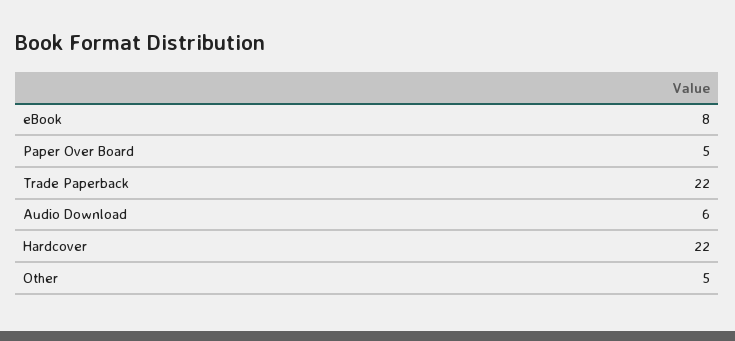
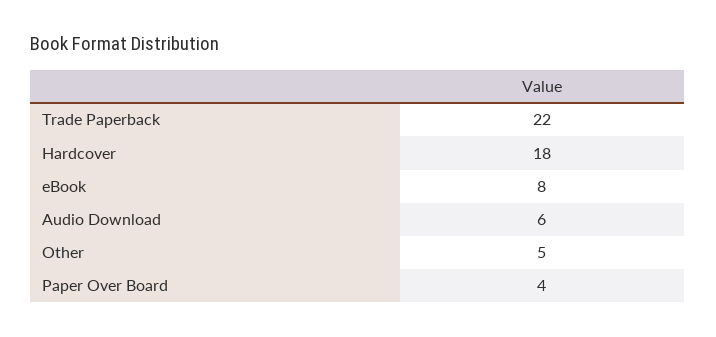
  {
    "eBook": 8,
-   "Paper Over Board": 5,
+   "Paper Over Board": 4,
    "Trade Paperback": 22,
    "Audio Download": 6,
-   "Hardcover": 22,
+   "Hardcover": 18,
    "Other": 5
  }

